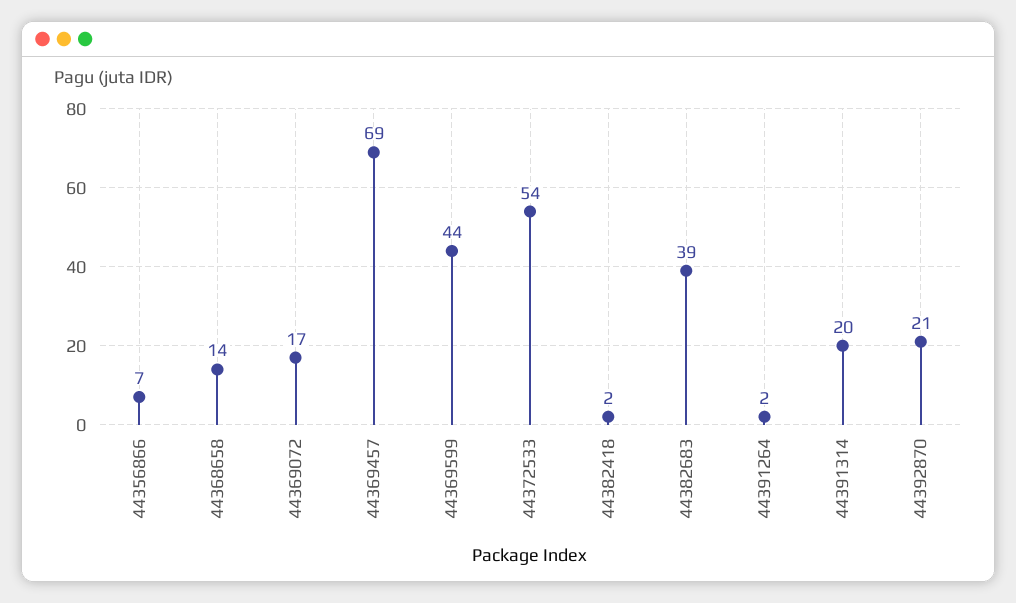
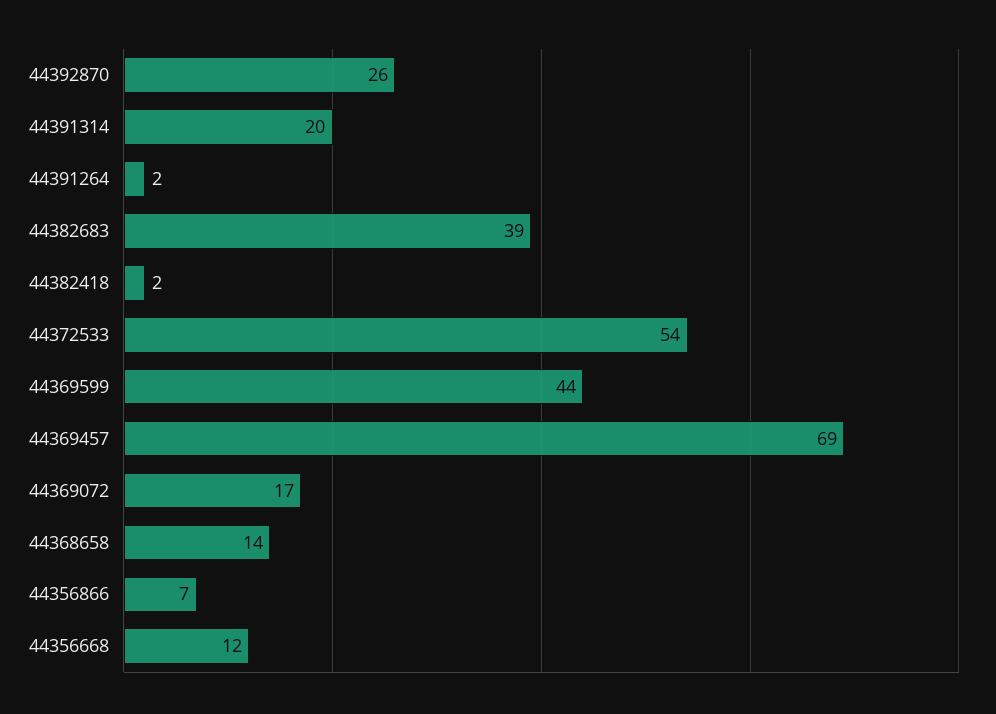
  {
    "44356866": 7,
    "44368658": 14,
    "44369072": 17,
    "44369457": 69,
    "44369599": 44,
    "44372533": 54,
    "44382418": 2,
    "44382683": 39,
    "44391264": 2,
    "44391314": 20,
-   "44392870": 21
+   "44392870": 26,
+   "44356668": 12
  }

